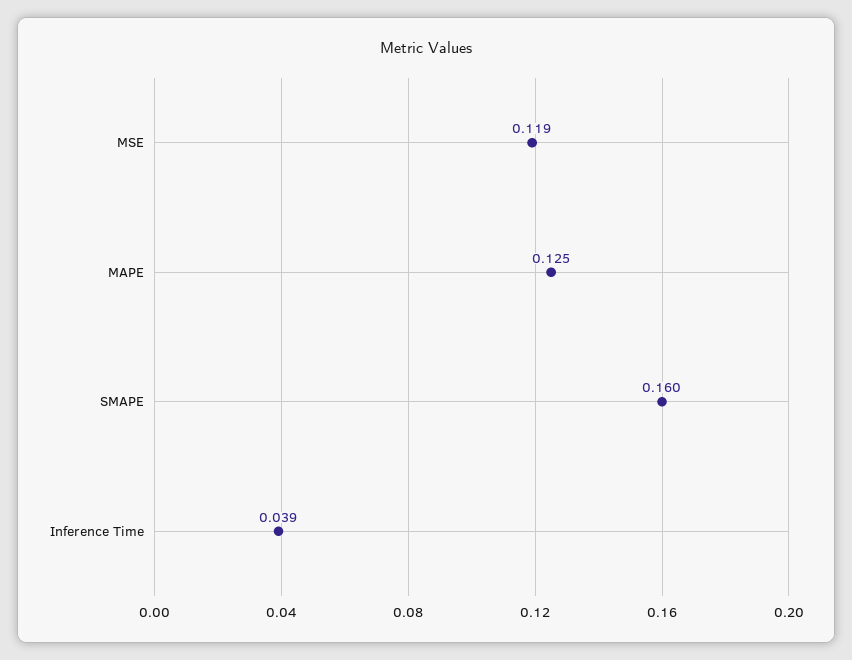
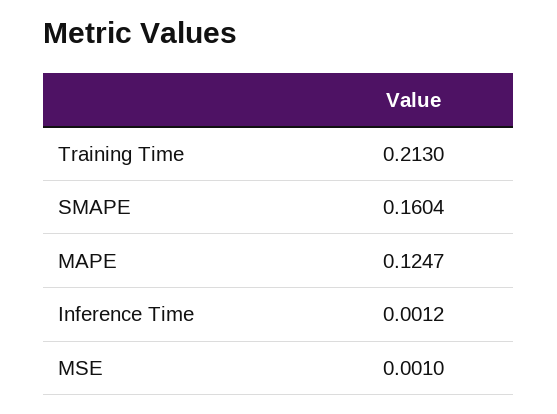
  {
-   "MSE": 0.119,
+   "MSE": 0.001,
    "MAPE": 0.1247,
    "SMAPE": 0.1604,
-   "Inference Time": 0.039
+   "Inference Time": 0.0012,
+   "Training Time": 0.213
  }

